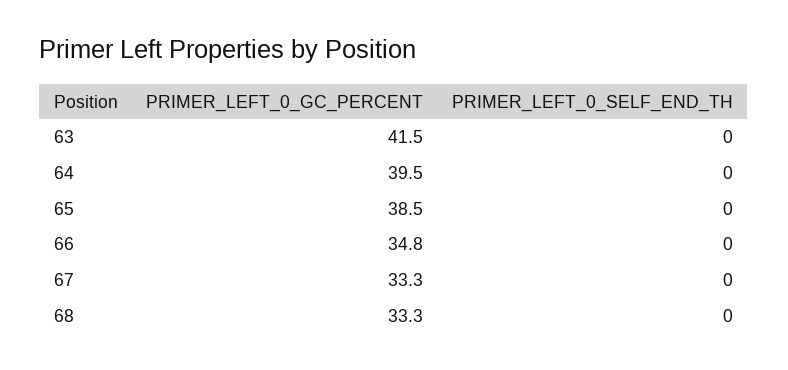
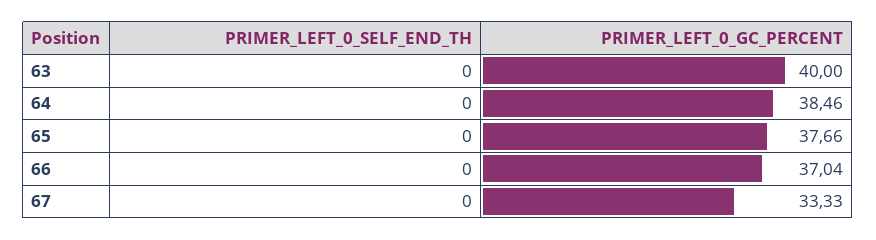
  {
    "PRIMER_LEFT_0_GC_PERCENT": {
-     "63": 41.5,
+     "63": 40,
-     "64": 39.5,
+     "64": 38.46,
-     "65": 38.5,
+     "65": 37.66,
-     "66": 34.8,
+     "66": 37.04,
-     "67": 33.33,
+     "67": 33.33
-     "68": 33.3
    },
    "PRIMER_LEFT_0_SELF_END_TH": {
      "63": 0,
      "64": 0,
      "65": 0,
      "66": 0,
-     "67": 0,
+     "67": 0
-     "68": 0
    }
  }

